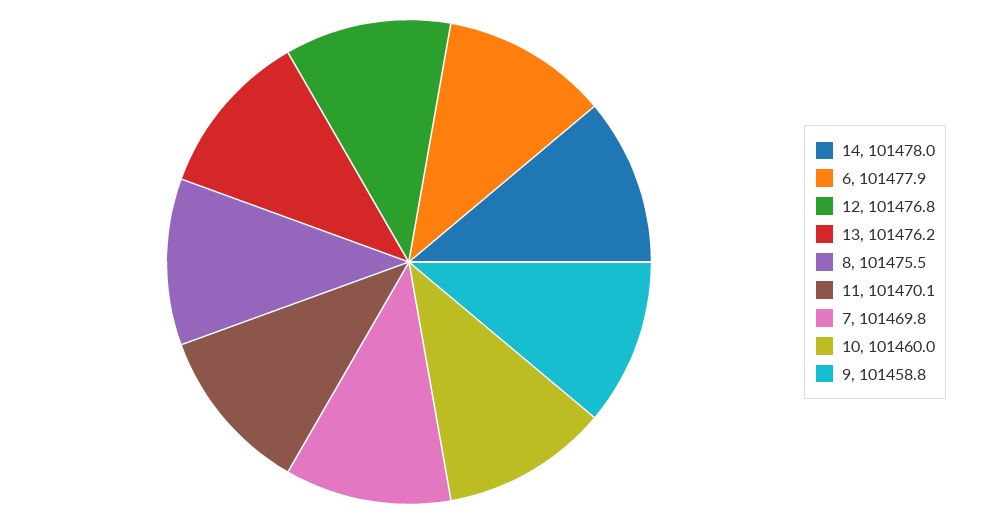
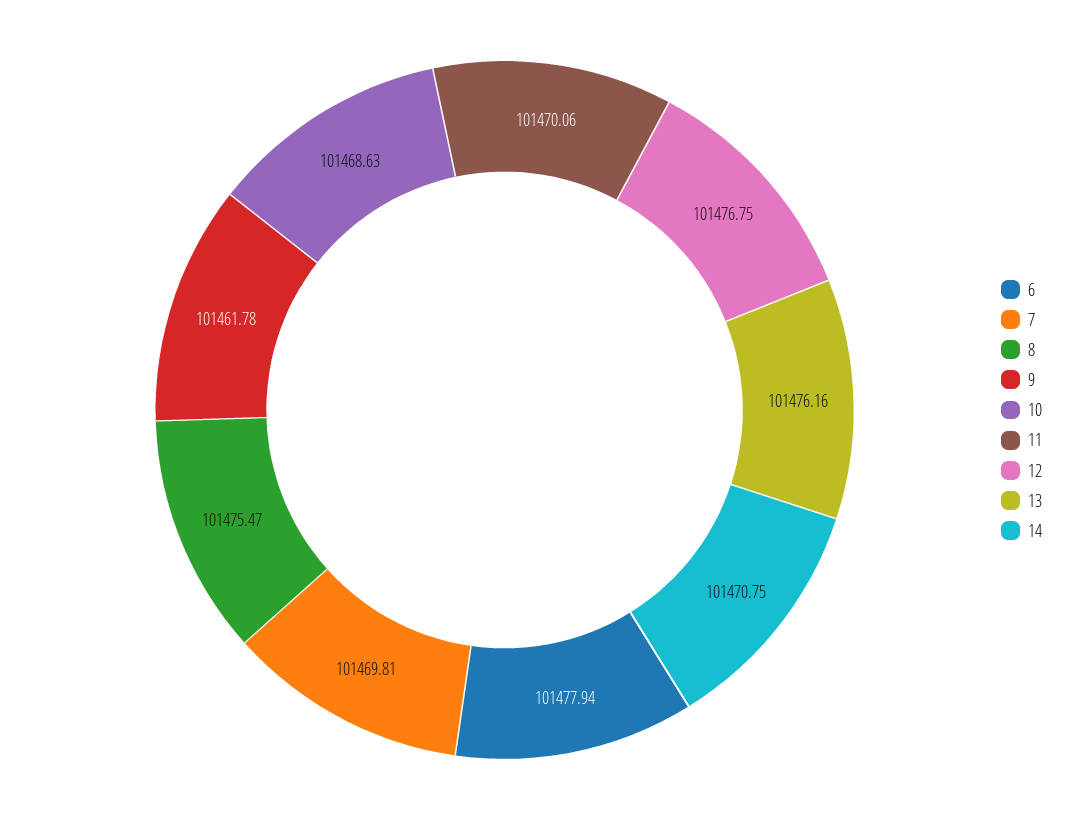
  {
-   "14": 101478,
+   "14": 101470.75,
    "6": 101477.94,
    "12": 101476.75,
    "13": 101476.16,
    "8": 101475.47,
    "11": 101470.06,
    "7": 101469.81,
-   "10": 101460,
+   "10": 101468.63,
-   "9": 101458.8
+   "9": 101461.78
  }

